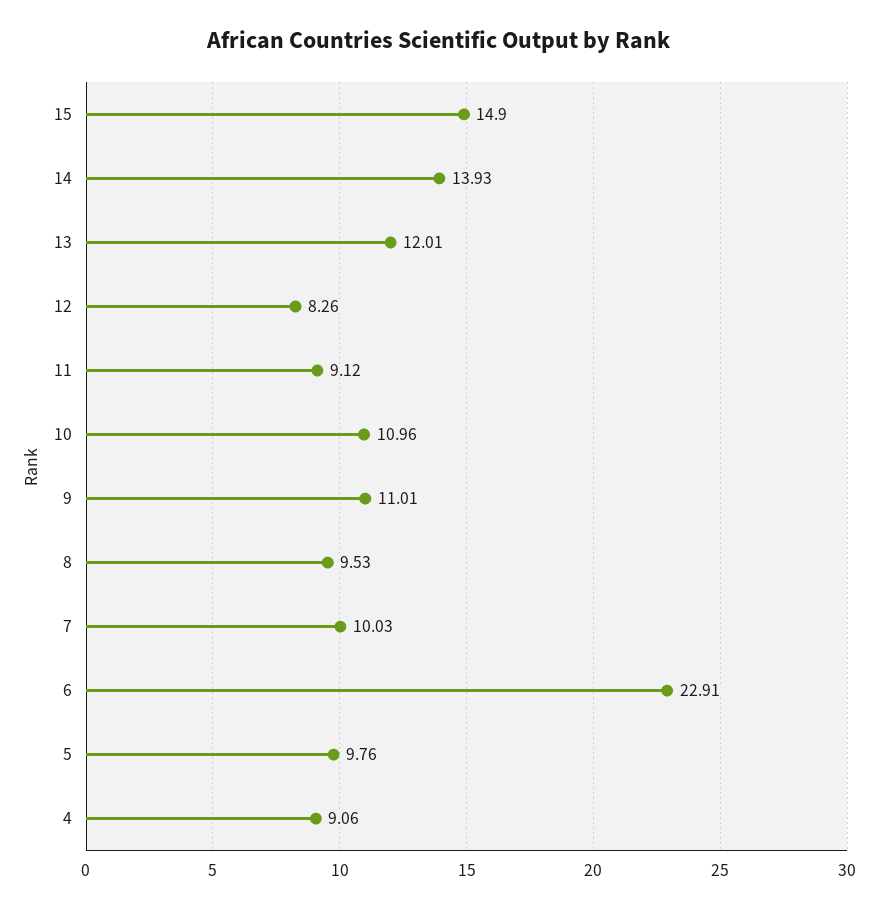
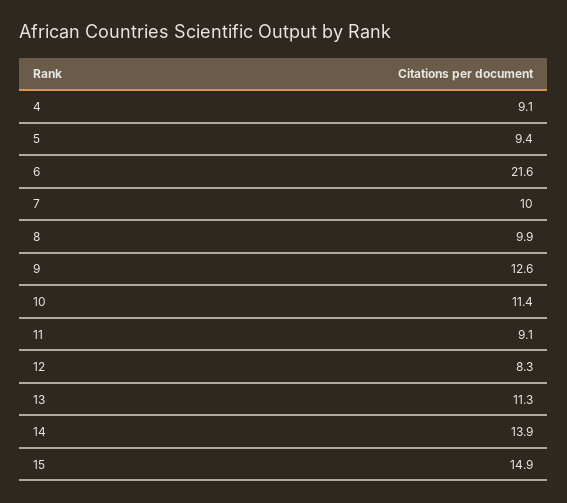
  {
    "15": 14.9,
    "14": 13.93,
-   "13": 12.01,
+   "13": 11.3,
    "12": 8.26,
    "11": 9.12,
-   "10": 10.96,
+   "10": 11.4,
-   "9": 11.01,
+   "9": 12.6,
-   "8": 9.53,
+   "8": 9.9,
    "7": 10.03,
-   "6": 22.91,
+   "6": 21.6,
-   "5": 9.76,
+   "5": 9.4,
    "4": 9.06
  }

